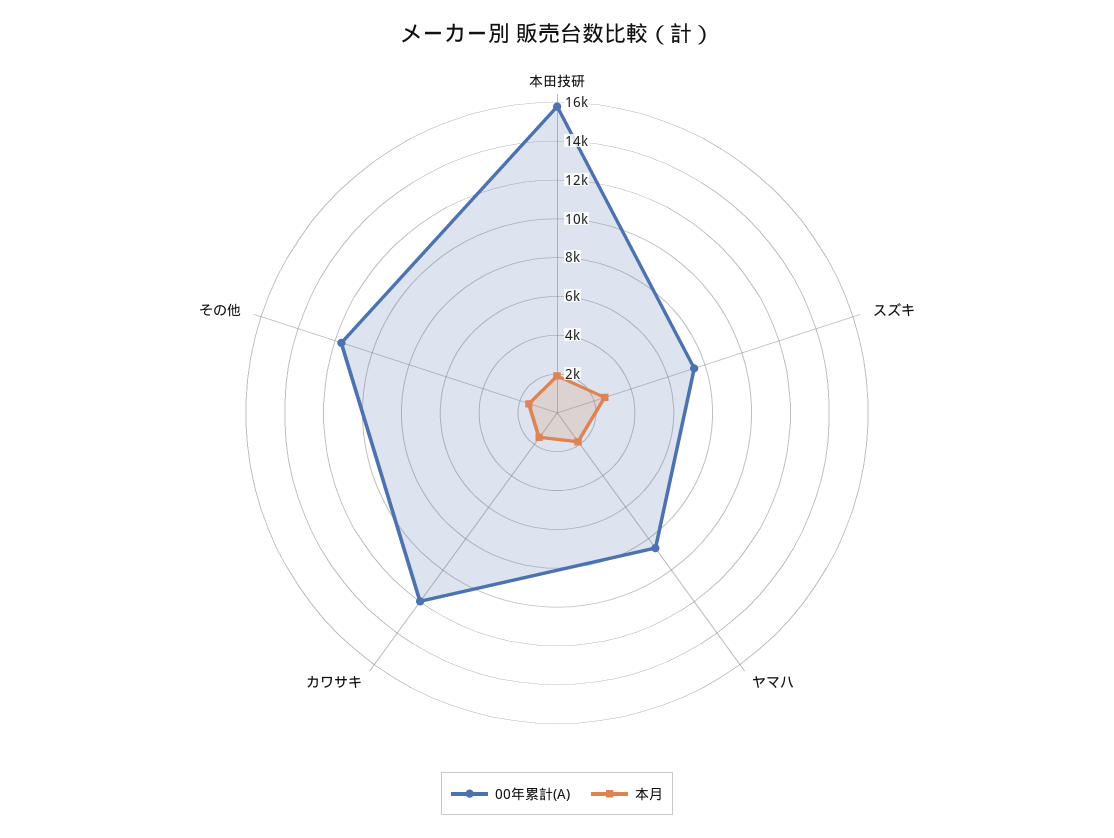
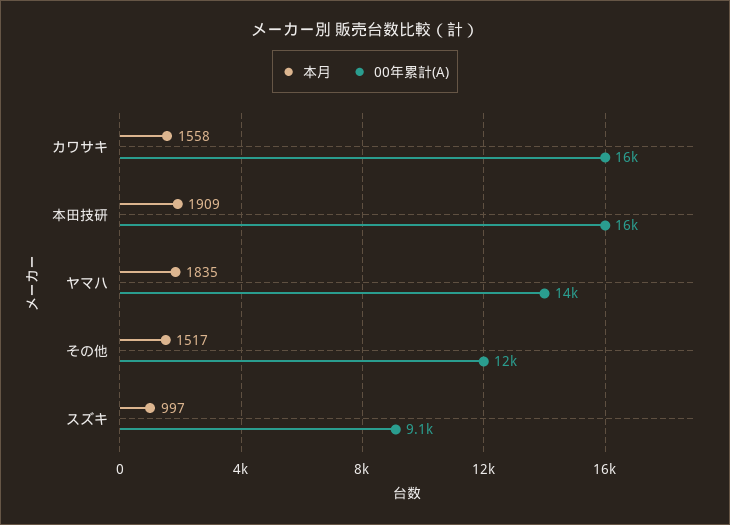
  {
    "00年累計(A)": {
      "本田技研": 16000,
-     "スズキ": 7500,
+     "スズキ": 9100,
-     "ヤマハ": 8500,
+     "ヤマハ": 14000,
-     "カワサキ": 12000,
+     "カワサキ": 16000,
      "その他": 12000
    },
    "本月": {
      "本田技研": 1909,
-     "スズキ": 2500,
+     "スズキ": 997,
      "ヤマハ": 1835,
      "カワサキ": 1558,
      "その他": 1517
    }
  }

